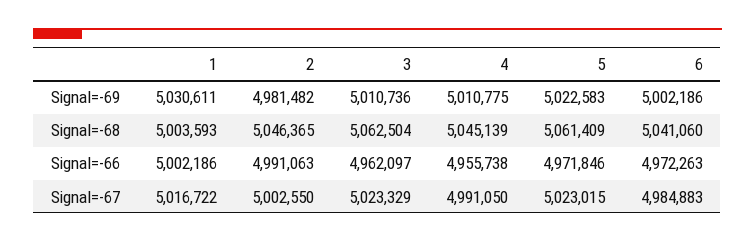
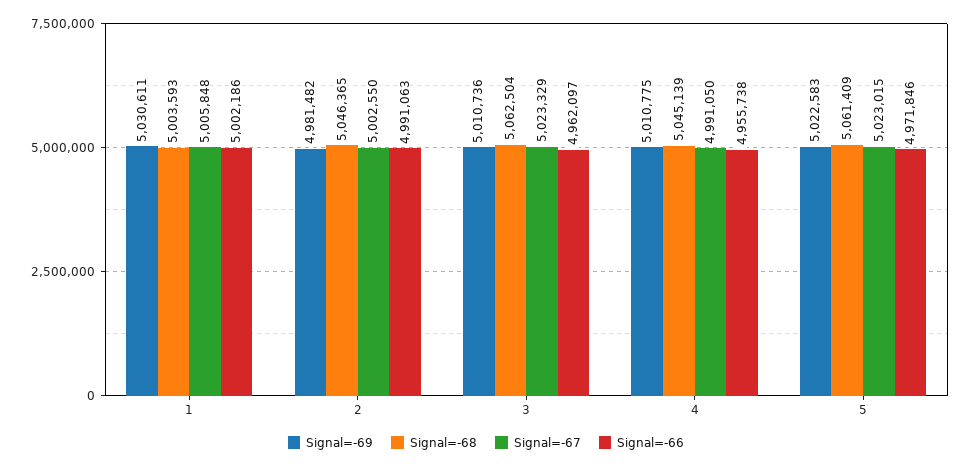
  {
    "Signal=-69": {
      "1": 5030611,
      "2": 4981482,
      "3": 5010736,
      "4": 5010775,
-     "5": 5022583,
+     "5": 5022583
-     "6": 5002186
    },
    "Signal=-68": {
      "1": 5003593,
      "2": 5046365,
      "3": 5062504,
      "4": 5045139,
-     "5": 5061409,
+     "5": 5061409
-     "6": 5041060
    },
    "Signal=-66": {
      "1": 5002186,
      "2": 4991063,
      "3": 4962097,
      "4": 4955738,
-     "5": 4971846,
+     "5": 4971846
-     "6": 4972263
    },
    "Signal=-67": {
-     "1": 5016722,
+     "1": 5005848,
      "2": 5002550,
      "3": 5023329,
      "4": 4991050,
-     "5": 5023015,
+     "5": 5023015
-     "6": 4984883
    }
  }

